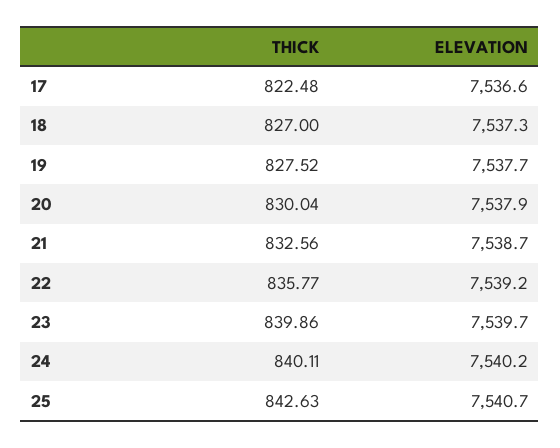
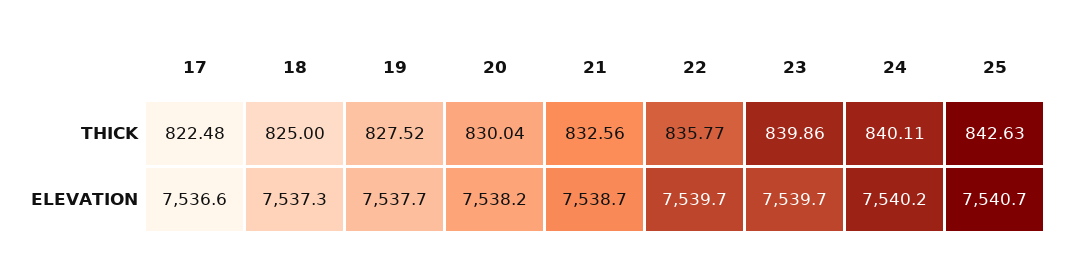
  {
    "THICK": {
      "17": 822.48,
-     "18": 827,
+     "18": 825,
      "19": 827.52,
      "20": 830.04,
      "21": 832.56,
      "22": 835.77,
      "23": 839.86,
      "24": 840.11,
      "25": 842.63
    },
    "ELEVATION": {
      "17": 7536.6,
      "18": 7537.3,
      "19": 7537.7,
-     "20": 7537.9,
+     "20": 7538.2,
      "21": 7538.7,
-     "22": 7539.2,
+     "22": 7539.7,
      "23": 7539.7,
      "24": 7540.2,
      "25": 7540.7
    }
  }

